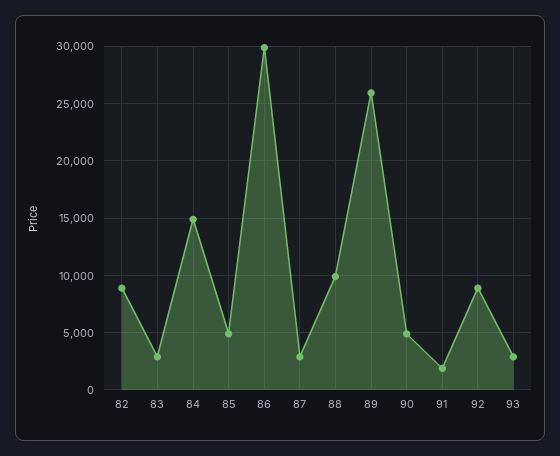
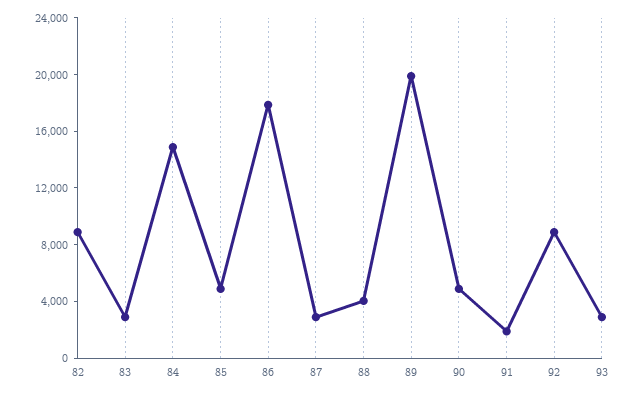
  {
    "82": 9000,
    "83": 3000,
    "84": 15000,
    "85": 5000,
-   "86": 30000,
+   "86": 18000,
    "87": 3000,
-   "88": 10000,
+   "88": 4000,
-   "89": 26000,
+   "89": 20000,
    "90": 5000,
    "91": 2000,
    "92": 9000,
    "93": 3000
  }

